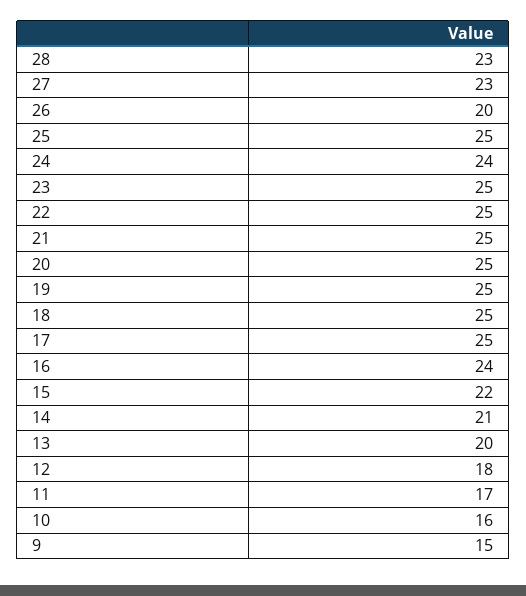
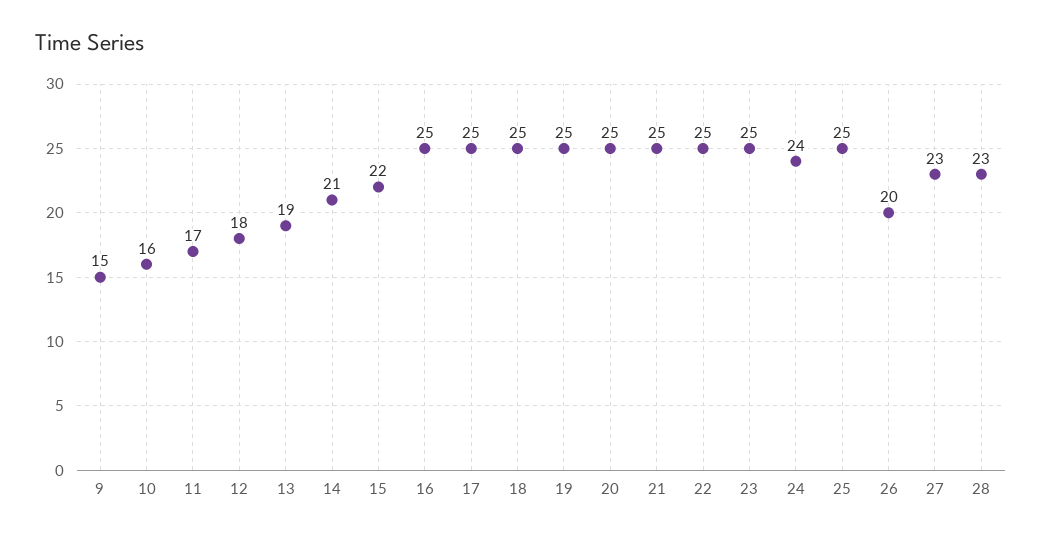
  {
    "28": 23,
    "27": 23,
    "26": 20,
    "25": 25,
    "24": 24,
    "23": 25,
    "22": 25,
    "21": 25,
    "20": 25,
    "19": 25,
    "18": 25,
    "17": 25,
-   "16": 24,
+   "16": 25,
    "15": 22,
    "14": 21,
-   "13": 20,
+   "13": 19,
    "12": 18,
    "11": 17,
    "10": 16,
    "9": 15
  }

